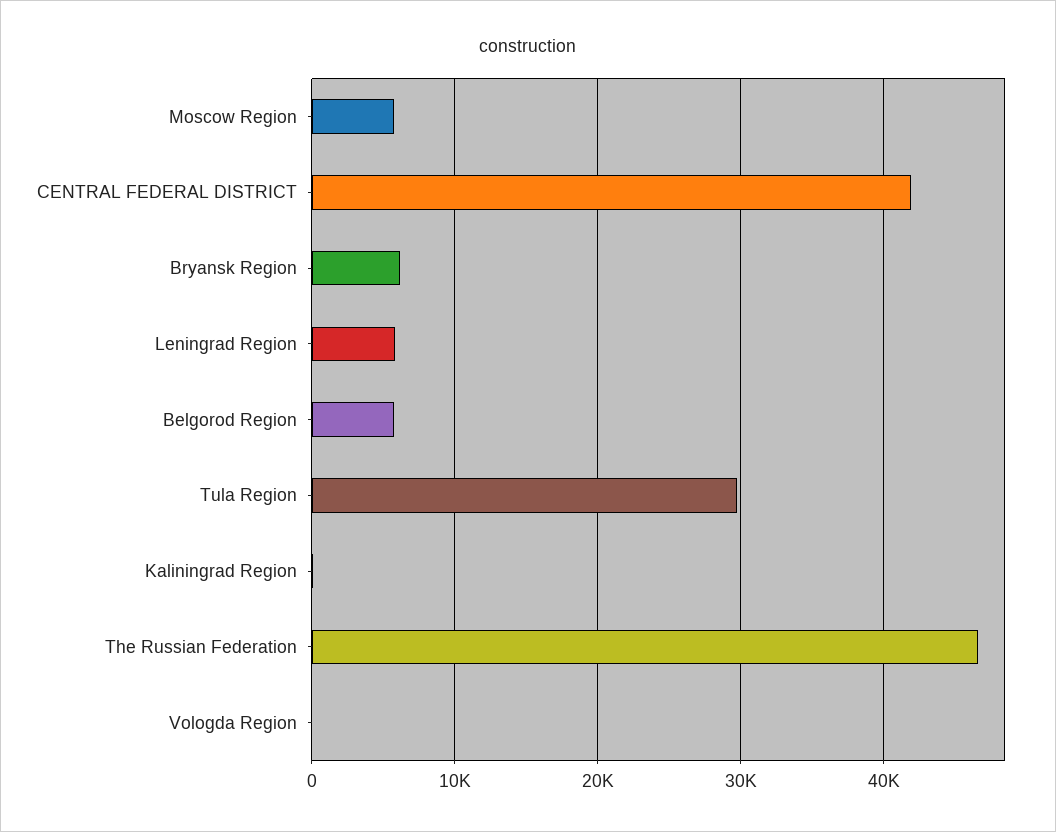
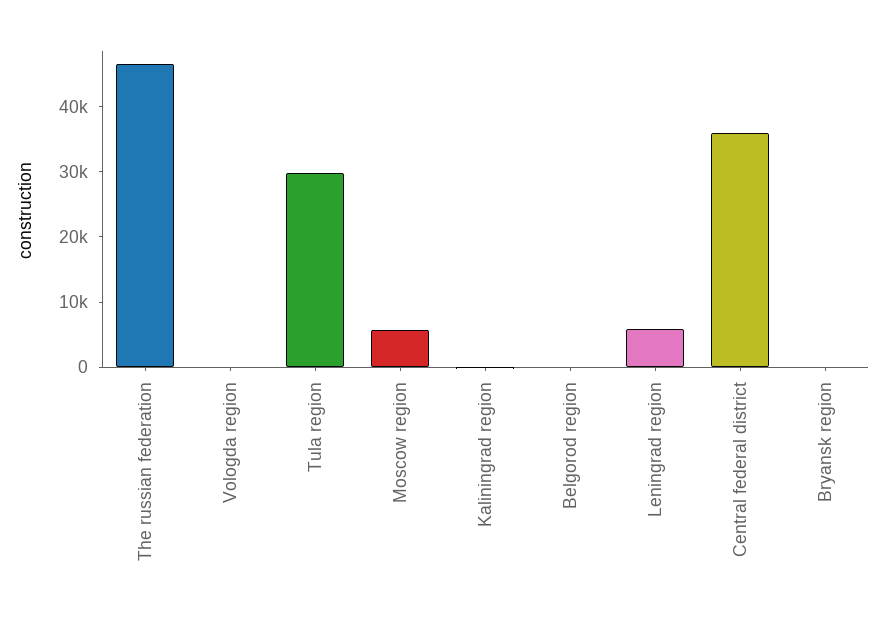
  {
    "Moscow Region": 6000,
-   "CENTRAL FEDERAL DISTRICT": 42000,
+   "CENTRAL FEDERAL DISTRICT": 36000,
-   "Bryansk Region": 6000,
+   "Bryansk Region": 0,
    "Leningrad Region": 6000,
-   "Belgorod Region": 6000,
+   "Belgorod Region": 0,
    "Tula Region": 30000,
    "Kaliningrad Region": 0,
    "The Russian Federation": 47000,
    "Vologda Region": 0
  }

